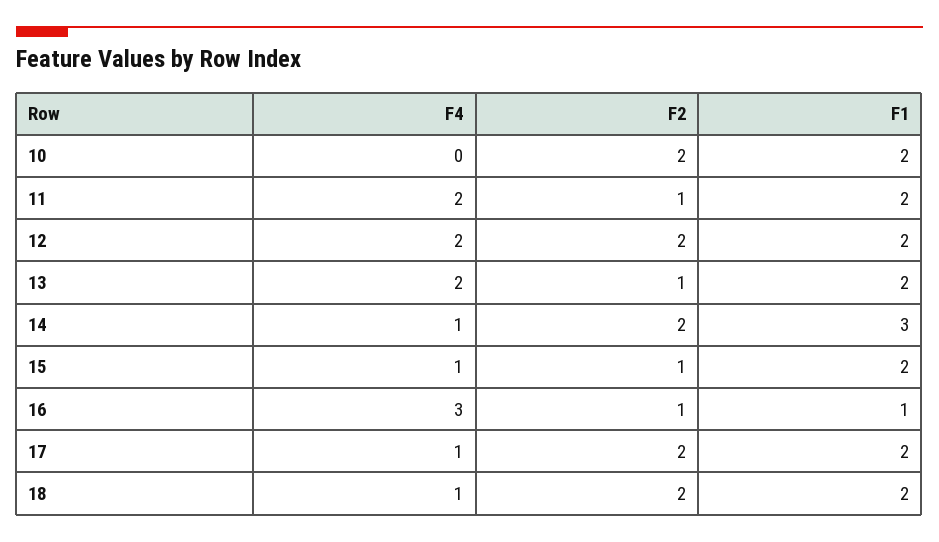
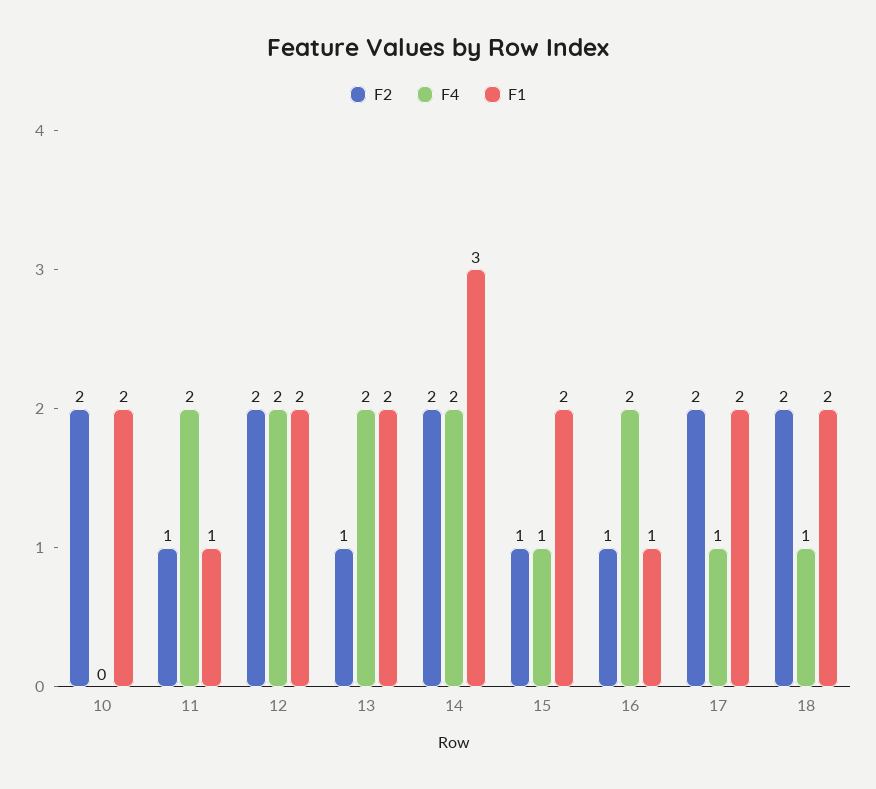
  {
    "F4": {
      "10": 0,
      "11": 2,
      "12": 2,
      "13": 2,
-     "14": 1,
+     "14": 2,
      "15": 1,
-     "16": 3,
+     "16": 2,
      "17": 1,
      "18": 1
    },
    "F2": {
      "10": 2,
      "11": 1,
      "12": 2,
      "13": 1,
      "14": 2,
      "15": 1,
      "16": 1,
      "17": 2,
      "18": 2
    },
    "F1": {
      "10": 2,
-     "11": 2,
+     "11": 1,
      "12": 2,
      "13": 2,
      "14": 3,
      "15": 2,
      "16": 1,
      "17": 2,
      "18": 2
    }
  }

